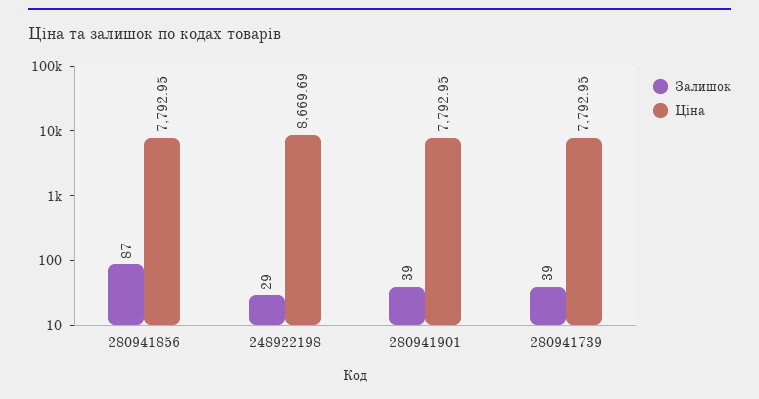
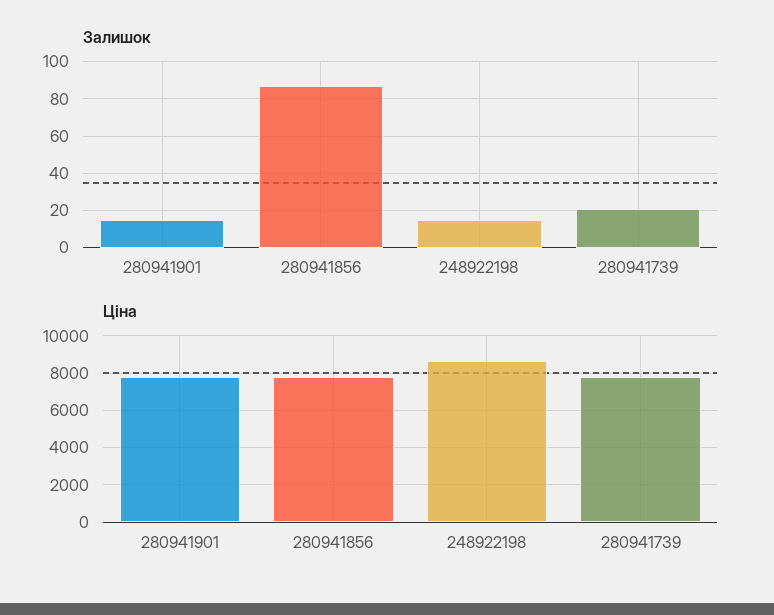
  {
    "Залишок": {
      "280941856": 87,
-     "248922198": 29,
+     "248922198": 15,
-     "280941901": 39,
+     "280941901": 15,
-     "280941739": 39
+     "280941739": 20
    },
    "Ціна": {
      "280941856": 7792.95,
      "248922198": 8669.69,
      "280941901": 7792.95,
      "280941739": 7792.95
    }
  }

